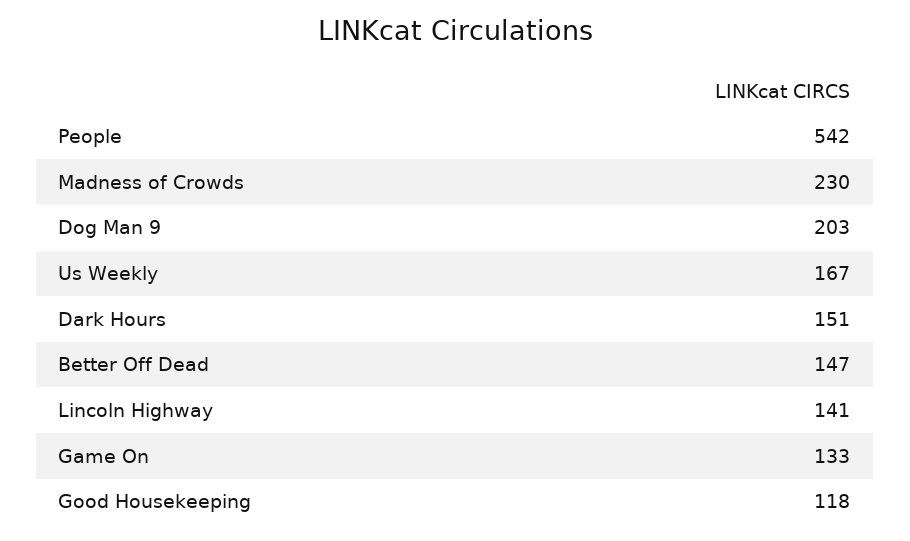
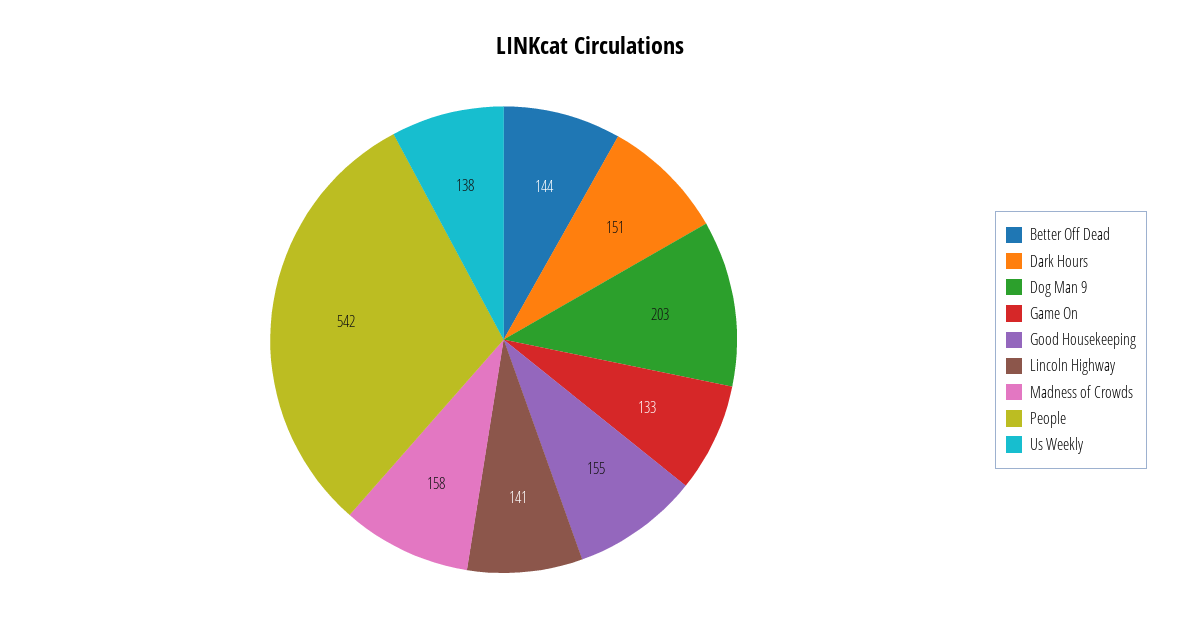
  {
    "People": 542,
-   "Madness of Crowds": 230,
+   "Madness of Crowds": 158,
    "Dog Man 9": 203,
-   "Us Weekly": 167,
+   "Us Weekly": 138,
    "Dark Hours": 151,
-   "Better Off Dead": 147,
+   "Better Off Dead": 144,
    "Lincoln Highway": 141,
    "Game On": 133,
-   "Good Housekeeping": 118
+   "Good Housekeeping": 155
  }

